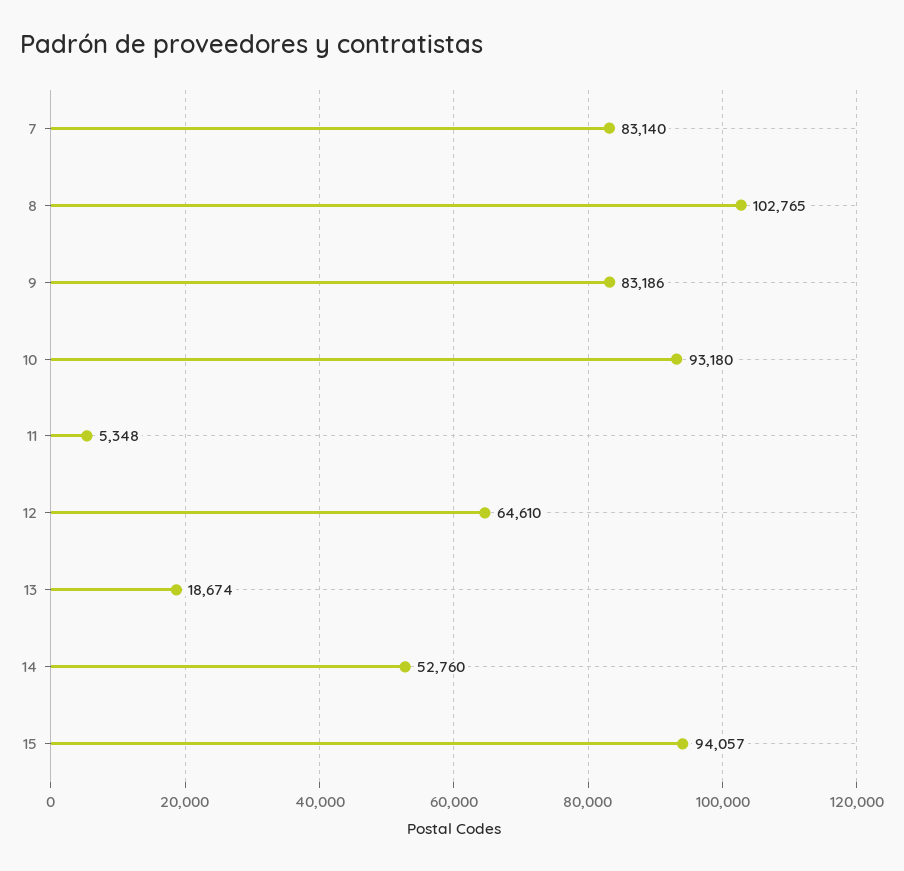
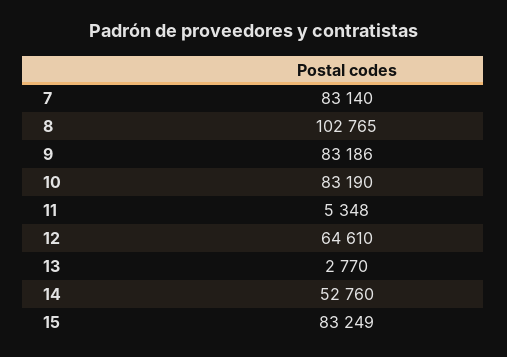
  {
    "7": 83140,
    "8": 102765,
    "9": 83186,
-   "10": 93180,
+   "10": 83190,
    "11": 5348,
    "12": 64610,
-   "13": 18674,
+   "13": 2770,
    "14": 52760,
-   "15": 94057
+   "15": 83249
  }

